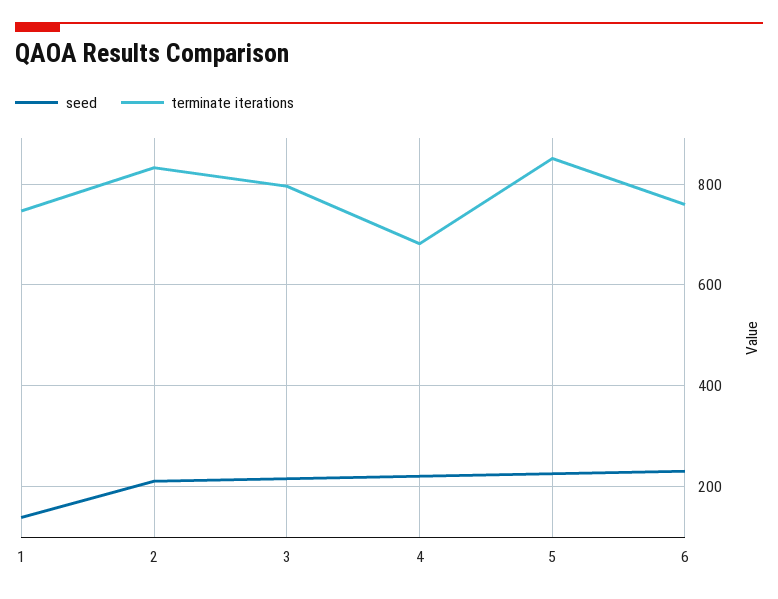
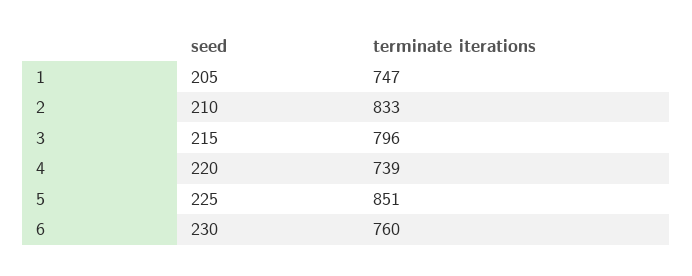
  {
    "seed": {
-     "1": 140,
+     "1": 205,
      "2": 210,
      "3": 215,
      "4": 220,
      "5": 225,
      "6": 230
    },
    "terminate iterations": {
      "1": 747,
      "2": 833,
      "3": 796,
-     "4": 680,
+     "4": 739,
      "5": 851,
      "6": 760
    }
  }

